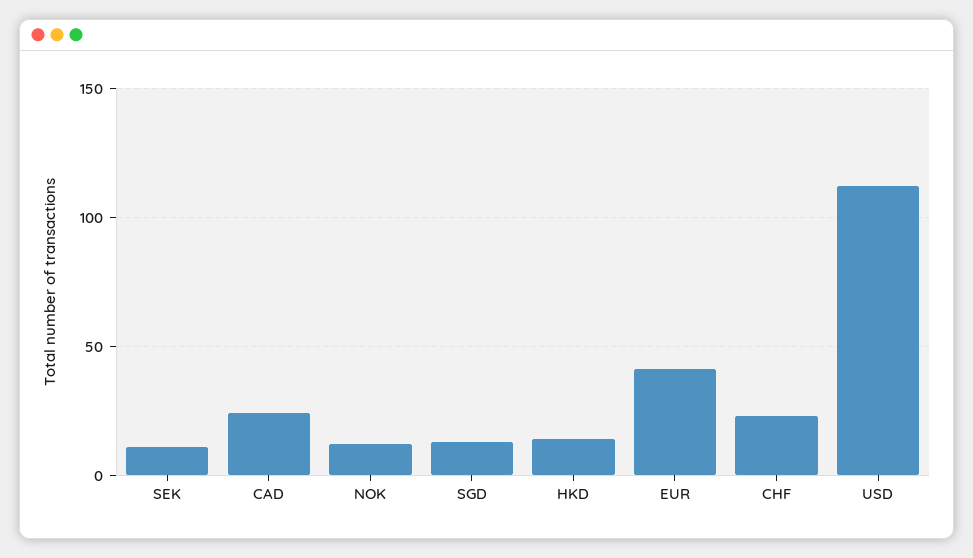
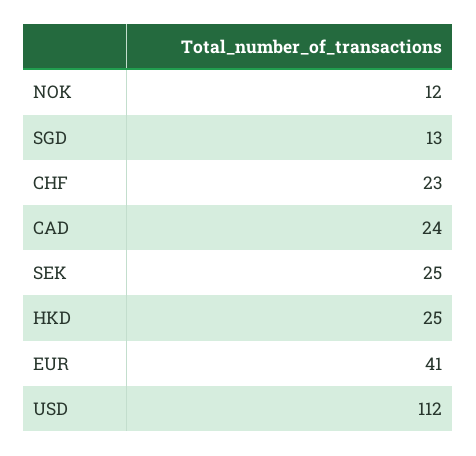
  {
-   "SEK": 10,
+   "SEK": 25,
    "CAD": 24,
    "NOK": 12,
    "SGD": 13,
-   "HKD": 15,
+   "HKD": 25,
    "EUR": 41,
    "CHF": 23,
    "USD": 112
  }

